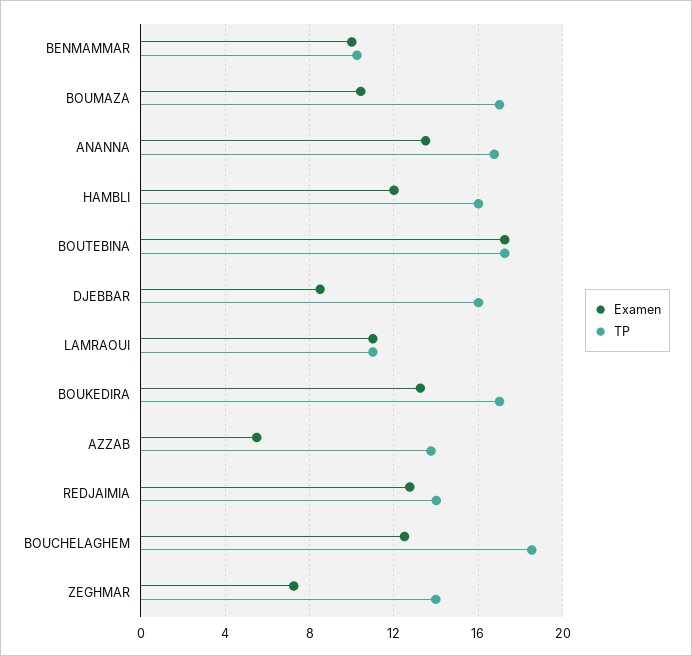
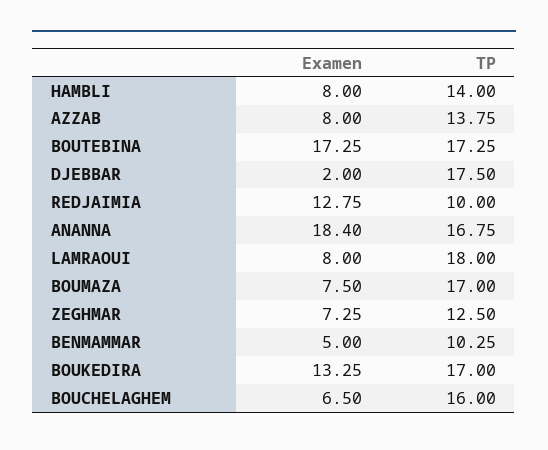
  {
    "Examen": {
-     "BENMAMMAR": 10,
+     "BENMAMMAR": 5,
-     "BOUMAZA": 10.5,
+     "BOUMAZA": 7.5,
-     "ANANNA": 13.5,
+     "ANANNA": 18.4,
-     "HAMBLI": 12,
+     "HAMBLI": 8,
      "BOUTEBINA": 17.25,
-     "DJEBBAR": 8.5,
+     "DJEBBAR": 2,
-     "LAMRAOUI": 11,
+     "LAMRAOUI": 8,
      "BOUKEDIRA": 13.25,
-     "AZZAB": 5.5,
+     "AZZAB": 8,
      "REDJAIMIA": 12.75,
-     "BOUCHELAGHEM": 12.5,
+     "BOUCHELAGHEM": 6.5,
      "ZEGHMAR": 7.25
    },
    "TP": {
      "BENMAMMAR": 10.25,
      "BOUMAZA": 17,
      "ANANNA": 16.75,
-     "HAMBLI": 16,
+     "HAMBLI": 14,
      "BOUTEBINA": 17.25,
-     "DJEBBAR": 16,
+     "DJEBBAR": 17.5,
-     "LAMRAOUI": 11,
+     "LAMRAOUI": 18,
      "BOUKEDIRA": 17,
      "AZZAB": 13.75,
-     "REDJAIMIA": 14,
+     "REDJAIMIA": 10,
-     "BOUCHELAGHEM": 18.5,
+     "BOUCHELAGHEM": 16,
-     "ZEGHMAR": 14
+     "ZEGHMAR": 12.5
    }
  }

